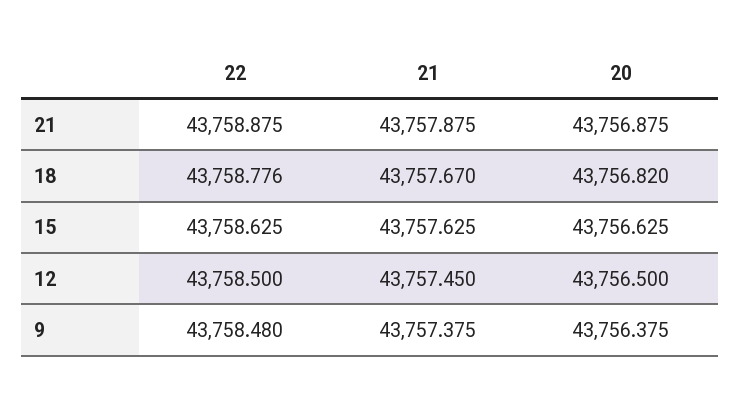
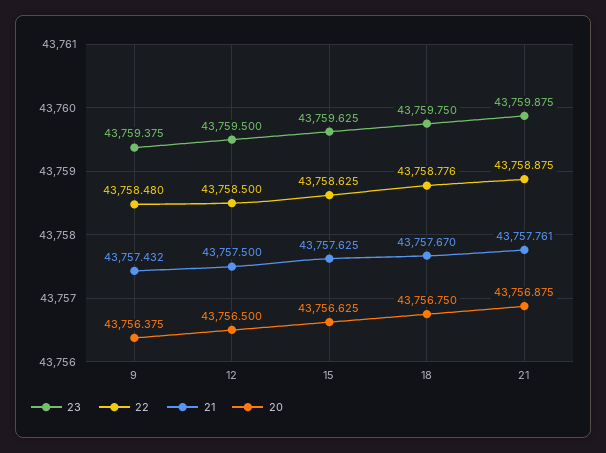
  {
    "22": {
      "21": 43758.875,
      "18": 43758.776,
      "15": 43758.625,
      "12": 43758.5,
      "9": 43758.48
    },
    "21": {
-     "21": 43757.875,
+     "21": 43757.761,
      "18": 43757.67,
      "15": 43757.625,
-     "12": 43757.45,
+     "12": 43757.5,
-     "9": 43757.375
+     "9": 43757.432
    },
    "20": {
      "21": 43756.875,
-     "18": 43756.82,
+     "18": 43756.75,
      "15": 43756.625,
      "12": 43756.5,
      "9": 43756.375
-   }
+   },
+   "23": {
+     "9": 43759.375,
+     "12": 43759.5,
+     "15": 43759.625,
+     "18": 43759.75,
+     "21": 43759.875
+   }
  }

